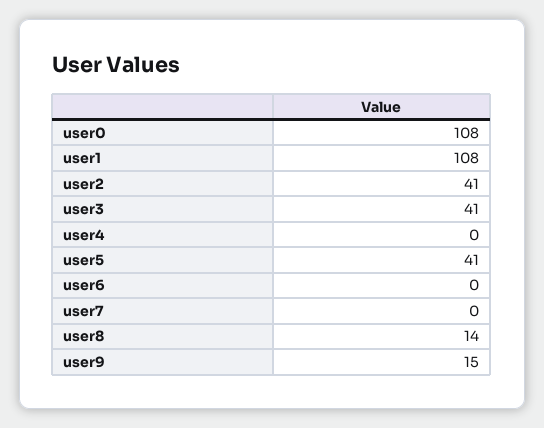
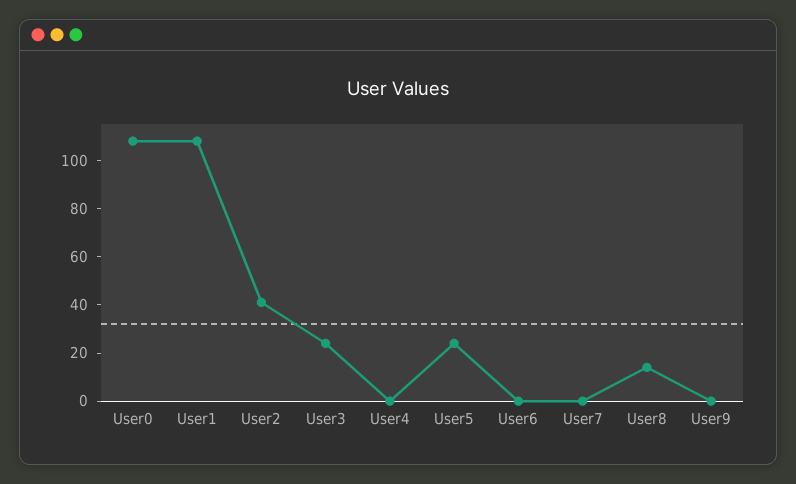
  {
    "user0": 108,
    "user1": 108,
    "user2": 41,
-   "user3": 41,
+   "user3": 25,
    "user4": 0,
-   "user5": 41,
+   "user5": 25,
    "user6": 0,
    "user7": 0,
    "user8": 14,
-   "user9": 15
+   "user9": 0
  }

